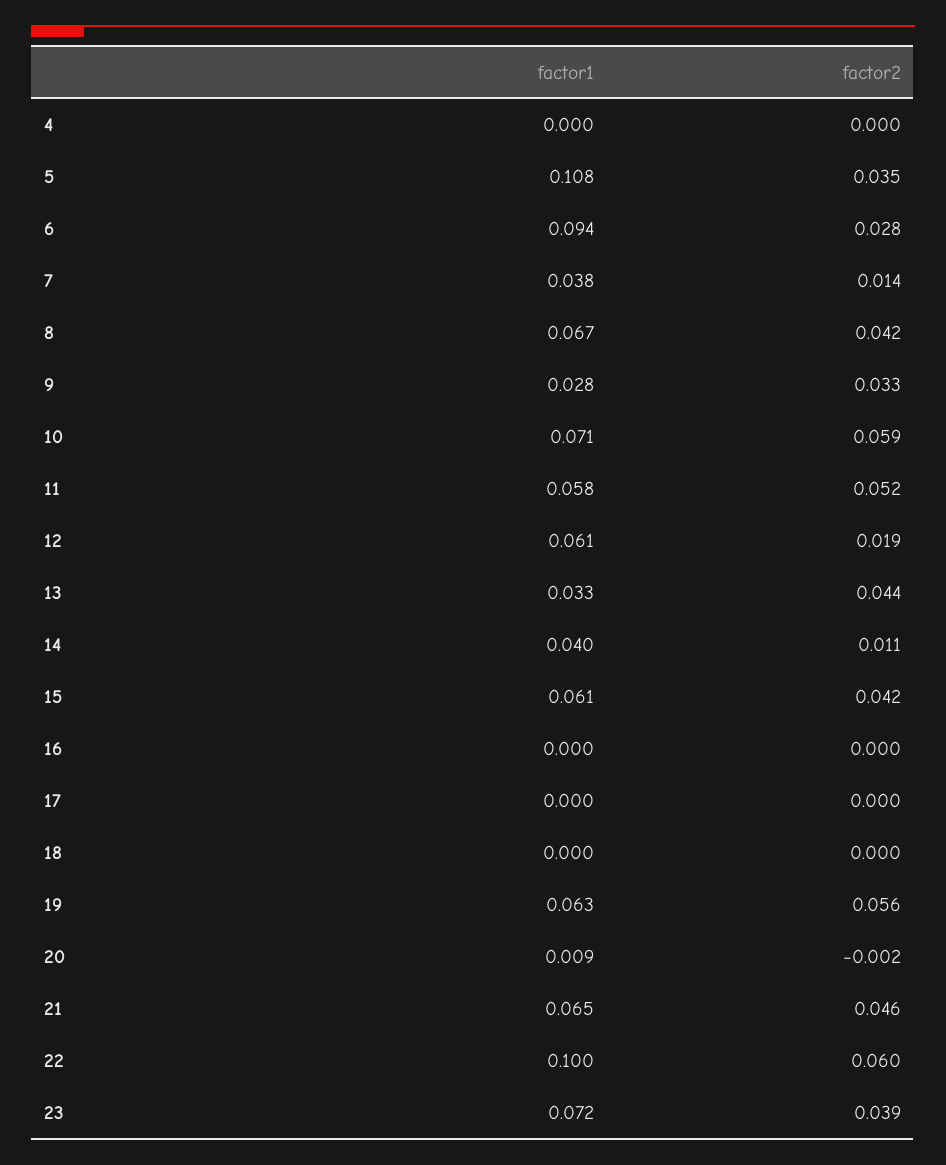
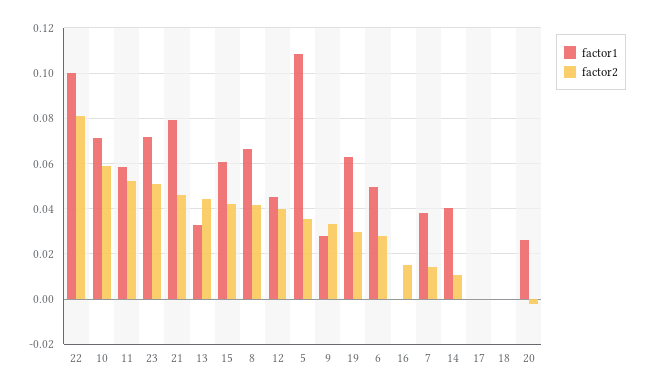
  {
    "factor1": {
-     "4": 0,
      "5": 0.108,
-     "6": 0.094,
+     "6": 0.05,
      "7": 0.038,
      "8": 0.067,
      "9": 0.028,
      "10": 0.071,
      "11": 0.058,
-     "12": 0.061,
+     "12": 0.045,
      "13": 0.033,
      "14": 0.04,
      "15": 0.061,
      "16": 0,
      "17": 0,
      "18": 0,
      "19": 0.063,
-     "20": 0.009,
+     "20": 0.025,
-     "21": 0.065,
+     "21": 0.08,
      "22": 0.1,
      "23": 0.072
    },
    "factor2": {
-     "4": 0,
      "5": 0.035,
      "6": 0.028,
      "7": 0.014,
      "8": 0.042,
      "9": 0.033,
      "10": 0.059,
      "11": 0.052,
-     "12": 0.019,
+     "12": 0.04,
      "13": 0.044,
      "14": 0.011,
      "15": 0.042,
-     "16": 0,
+     "16": 0.015,
      "17": 0,
      "18": 0,
-     "19": 0.056,
+     "19": 0.03,
      "20": -0.002,
      "21": 0.046,
-     "22": 0.06,
+     "22": 0.08,
-     "23": 0.039
+     "23": 0.05
    }
  }

